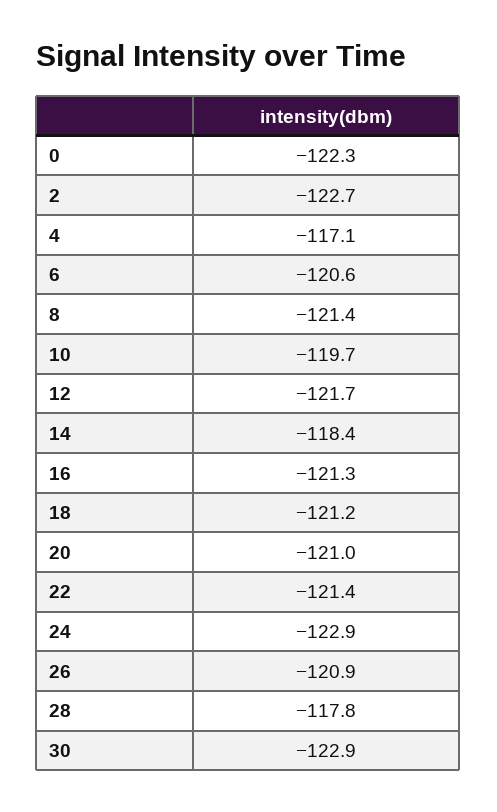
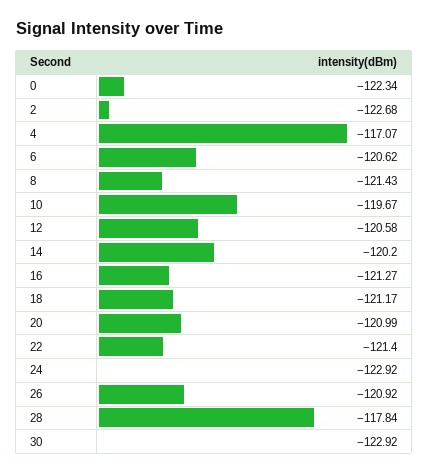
  {
    "0": -122.34,
    "2": -122.68,
    "4": -117.07,
    "6": -120.62,
    "8": -121.43,
    "10": -119.67,
-   "12": -121.7,
+   "12": -120.58,
-   "14": -118.4,
+   "14": -120.2,
    "16": -121.27,
    "18": -121.17,
    "20": -120.99,
    "22": -121.4,
    "24": -122.92,
    "26": -120.92,
    "28": -117.84,
    "30": -122.92
  }

